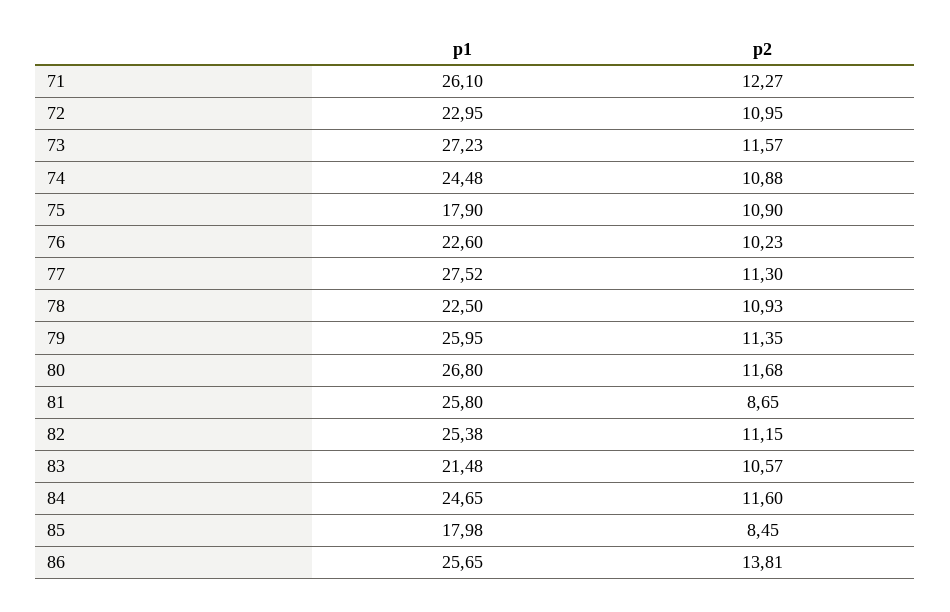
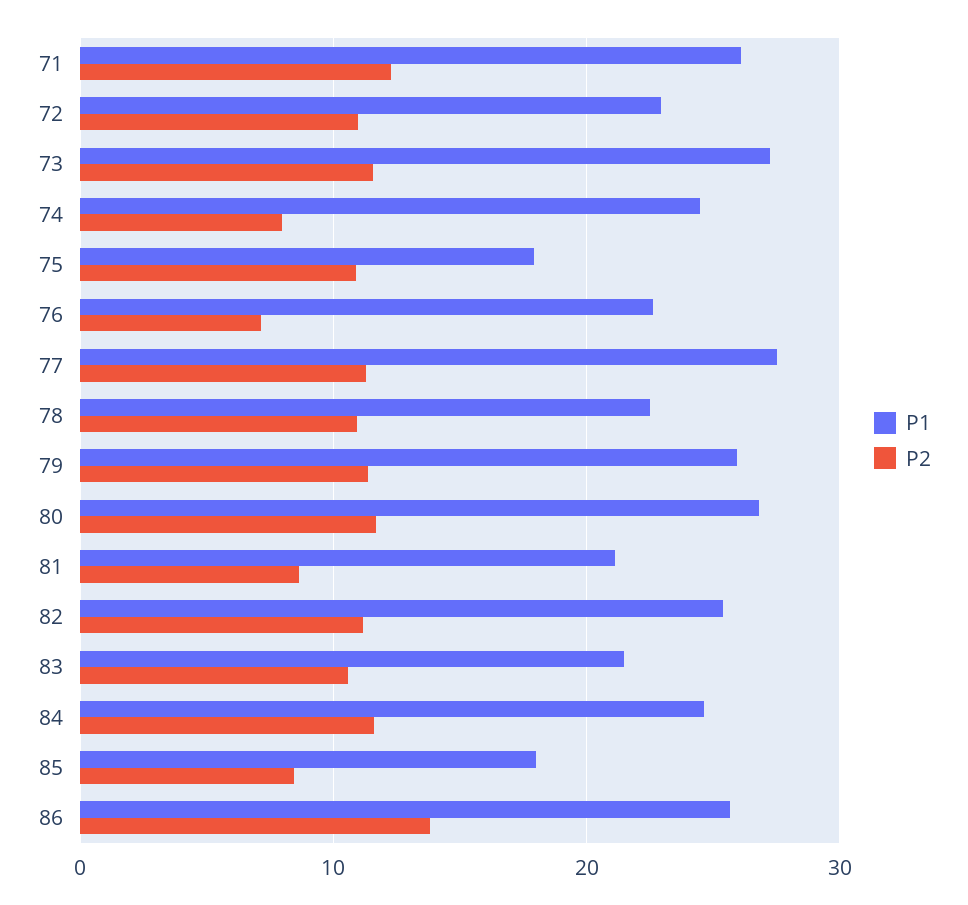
  {
    "p1": {
      "71": 26.1,
      "72": 22.95,
      "73": 27.23,
      "74": 24.48,
      "75": 17.9,
      "76": 22.6,
      "77": 27.52,
      "78": 22.5,
      "79": 25.95,
      "80": 26.8,
-     "81": 25.8,
+     "81": 21,
      "82": 25.38,
      "83": 21.48,
      "84": 24.65,
      "85": 17.98,
      "86": 25.65
    },
    "p2": {
      "71": 12.27,
      "72": 10.95,
      "73": 11.57,
-     "74": 10.88,
+     "74": 8,
      "75": 10.9,
-     "76": 10.23,
+     "76": 7,
      "77": 11.3,
      "78": 10.93,
      "79": 11.35,
      "80": 11.68,
      "81": 8.65,
      "82": 11.15,
      "83": 10.57,
      "84": 11.6,
      "85": 8.45,
      "86": 13.81
    }
  }

